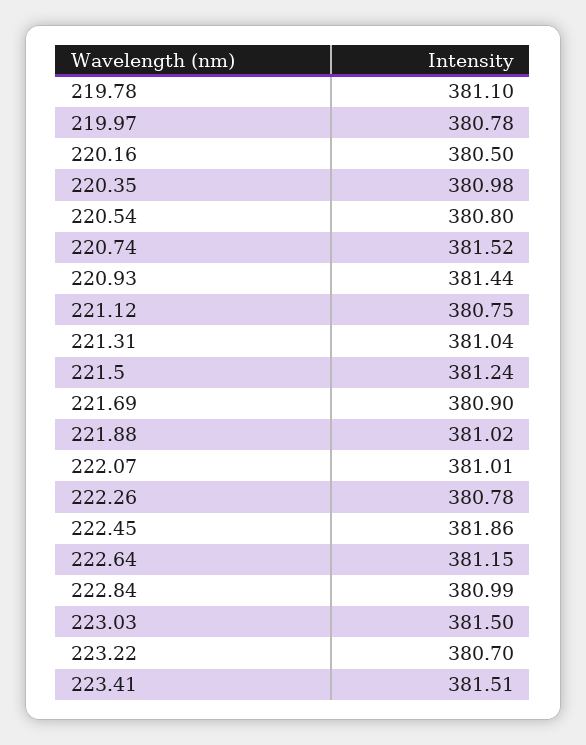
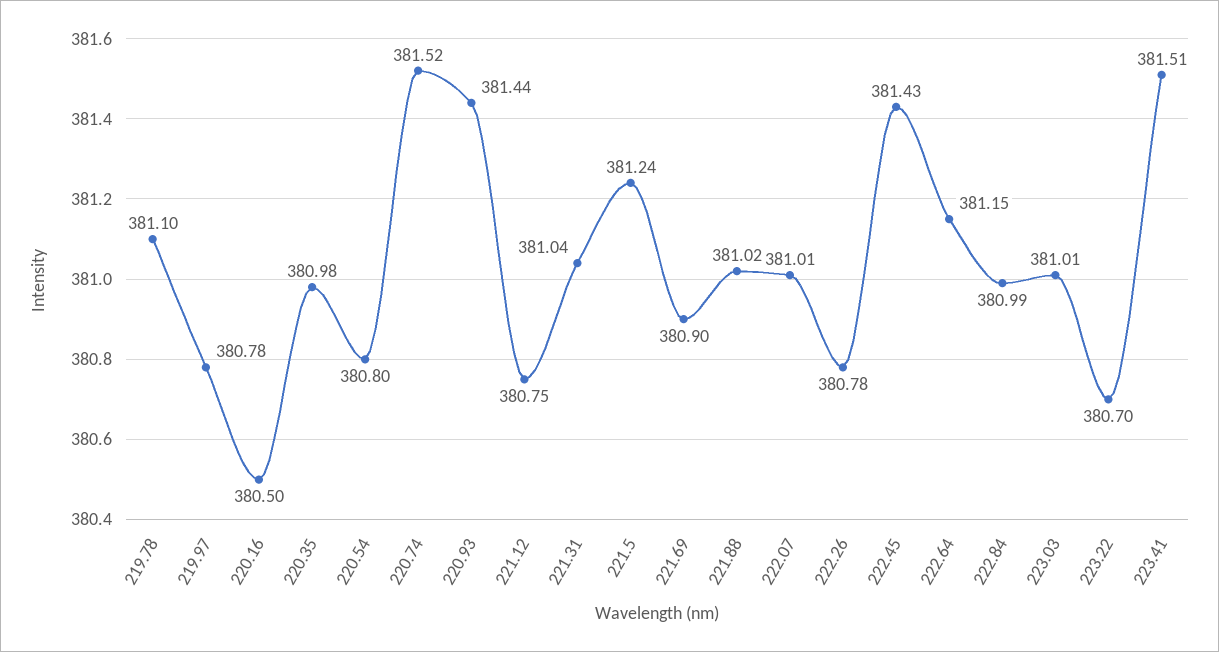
  {
    "219.78": 381.1,
    "219.97": 380.78,
    "220.16": 380.5,
    "220.35": 380.98,
    "220.54": 380.8,
    "220.74": 381.52,
    "220.93": 381.44,
    "221.12": 380.75,
    "221.31": 381.04,
    "221.5": 381.24,
    "221.69": 380.9,
    "221.88": 381.02,
    "222.07": 381.01,
    "222.26": 380.78,
-   "222.45": 381.86,
+   "222.45": 381.43,
    "222.64": 381.15,
    "222.84": 380.99,
-   "223.03": 381.5,
+   "223.03": 381.01,
    "223.22": 380.7,
    "223.41": 381.51
  }

